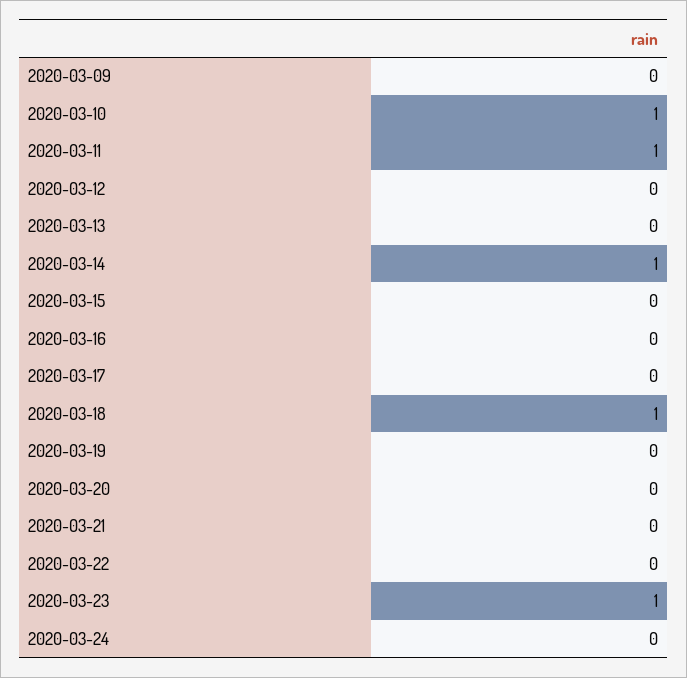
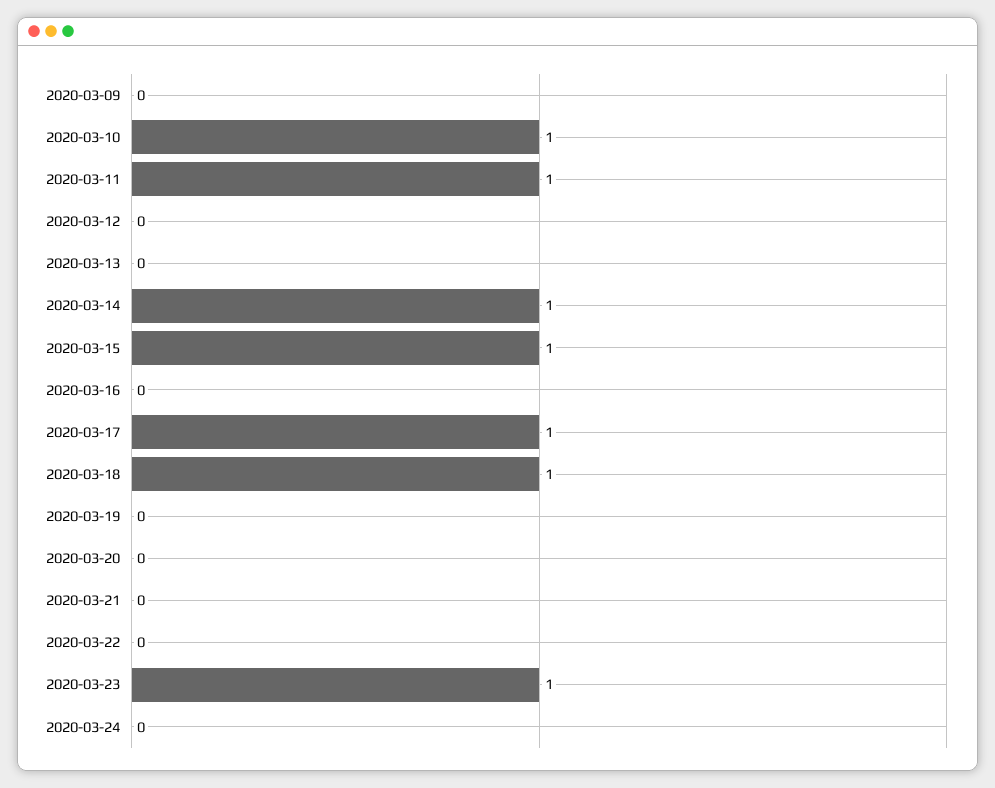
  {
    "2020-03-09": 0,
    "2020-03-10": 1,
    "2020-03-11": 1,
    "2020-03-12": 0,
    "2020-03-13": 0,
    "2020-03-14": 1,
-   "2020-03-15": 0,
+   "2020-03-15": 1,
    "2020-03-16": 0,
-   "2020-03-17": 0,
+   "2020-03-17": 1,
    "2020-03-18": 1,
    "2020-03-19": 0,
    "2020-03-20": 0,
    "2020-03-21": 0,
    "2020-03-22": 0,
    "2020-03-23": 1,
    "2020-03-24": 0
  }

